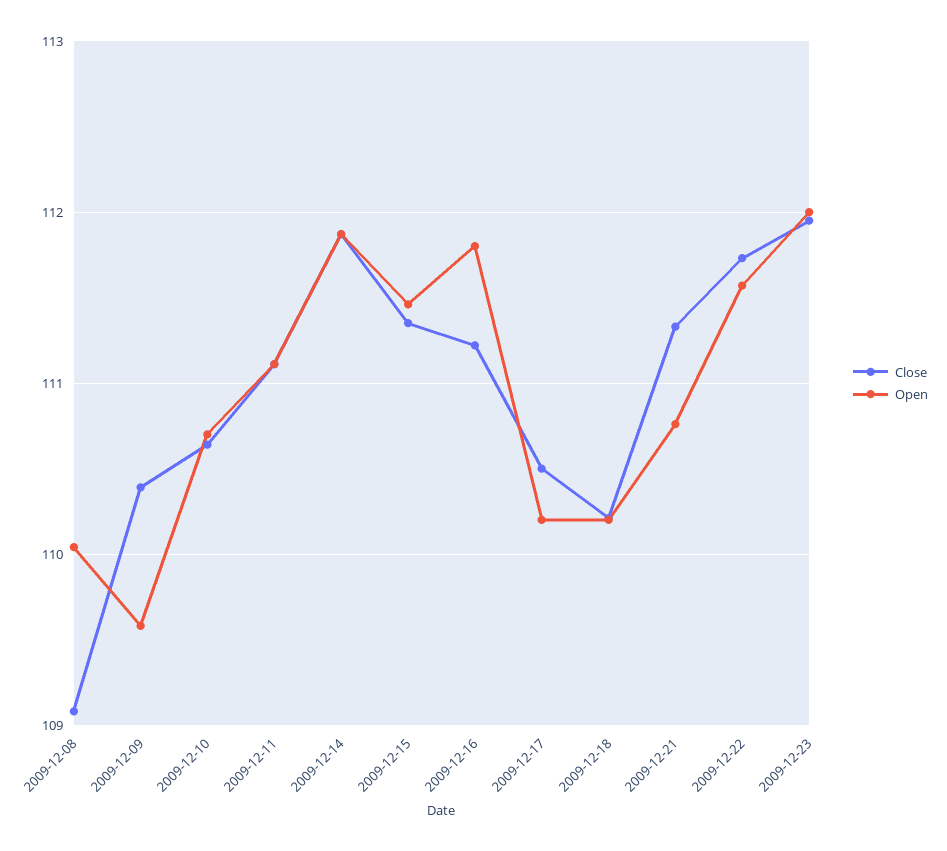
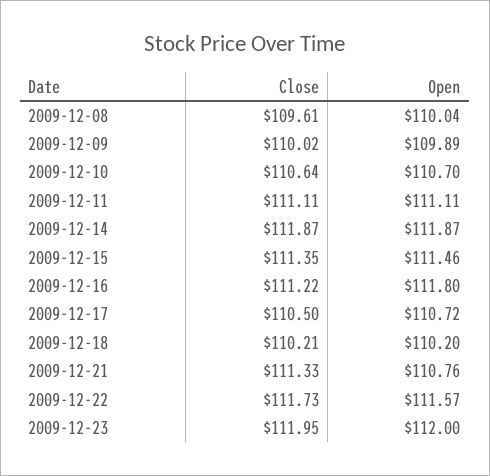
  {
    "Close": {
-     "2009-12-08": 109.1,
+     "2009-12-08": 109.61,
-     "2009-12-09": 110.4,
+     "2009-12-09": 110.02,
      "2009-12-10": 110.64,
      "2009-12-11": 111.11,
      "2009-12-14": 111.87,
      "2009-12-15": 111.35,
      "2009-12-16": 111.22,
      "2009-12-17": 110.5,
      "2009-12-18": 110.21,
      "2009-12-21": 111.33,
      "2009-12-22": 111.73,
      "2009-12-23": 111.95
    },
    "Open": {
      "2009-12-08": 110.04,
-     "2009-12-09": 109.6,
+     "2009-12-09": 109.89,
      "2009-12-10": 110.7,
      "2009-12-11": 111.11,
      "2009-12-14": 111.87,
      "2009-12-15": 111.46,
      "2009-12-16": 111.8,
-     "2009-12-17": 110.2,
+     "2009-12-17": 110.72,
      "2009-12-18": 110.2,
      "2009-12-21": 110.76,
      "2009-12-22": 111.57,
      "2009-12-23": 112
    }
  }

